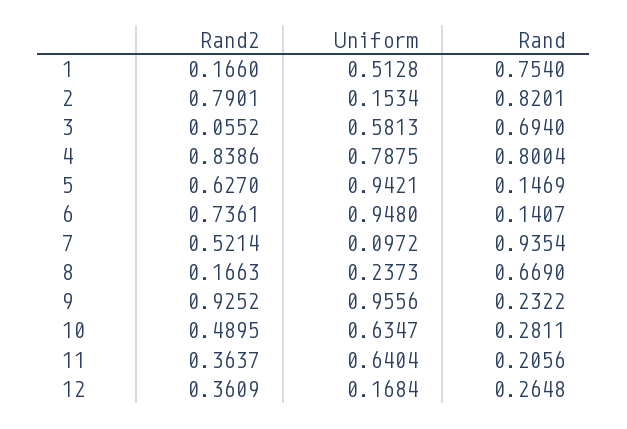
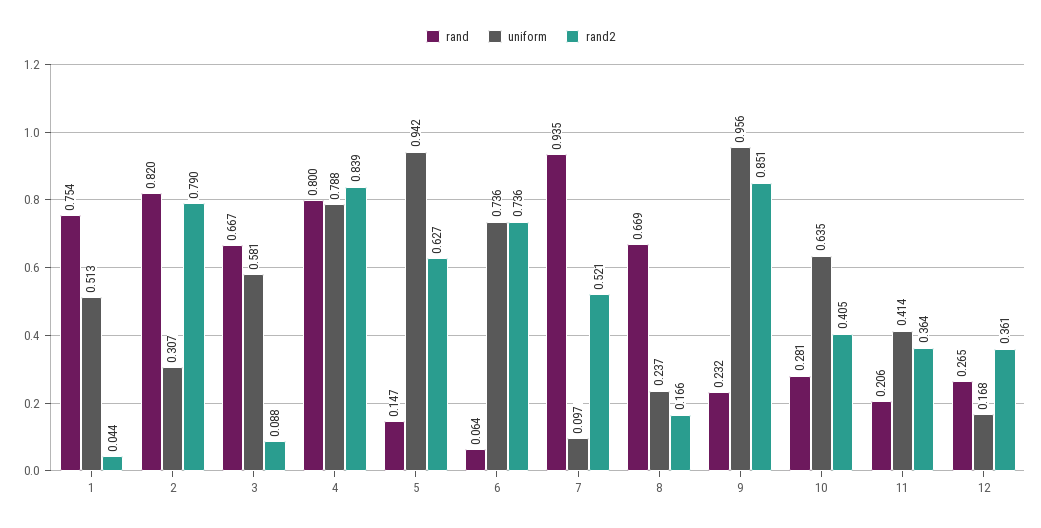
  {
    "Rand2": {
-     "1": 0.166,
+     "1": 0.044,
      "2": 0.7901,
-     "3": 0.0552,
+     "3": 0.088,
      "4": 0.8386,
      "5": 0.627,
      "6": 0.7361,
      "7": 0.5214,
      "8": 0.1663,
-     "9": 0.9252,
+     "9": 0.851,
-     "10": 0.4895,
+     "10": 0.405,
      "11": 0.3637,
      "12": 0.3609
    },
    "Uniform": {
      "1": 0.5128,
-     "2": 0.1534,
+     "2": 0.307,
      "3": 0.5813,
      "4": 0.7875,
      "5": 0.9421,
-     "6": 0.948,
+     "6": 0.736,
      "7": 0.0972,
      "8": 0.2373,
      "9": 0.9556,
      "10": 0.6347,
-     "11": 0.6404,
+     "11": 0.414,
      "12": 0.1684
    },
    "Rand": {
      "1": 0.754,
      "2": 0.8201,
-     "3": 0.694,
+     "3": 0.667,
      "4": 0.8004,
      "5": 0.1469,
-     "6": 0.1407,
+     "6": 0.064,
      "7": 0.9354,
      "8": 0.669,
      "9": 0.2322,
      "10": 0.2811,
      "11": 0.2056,
      "12": 0.2648
    }
  }

